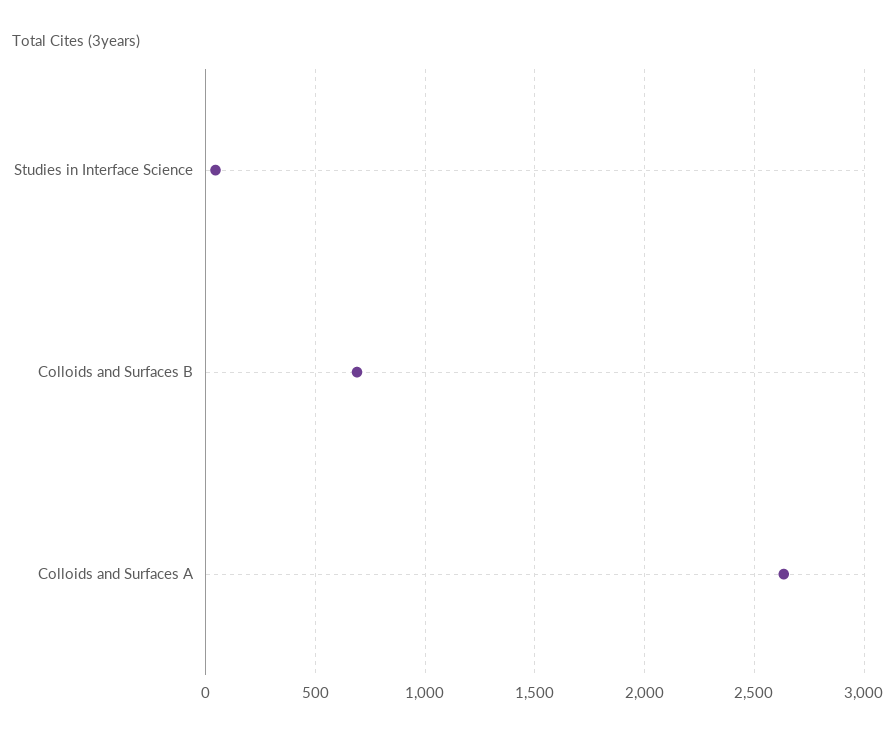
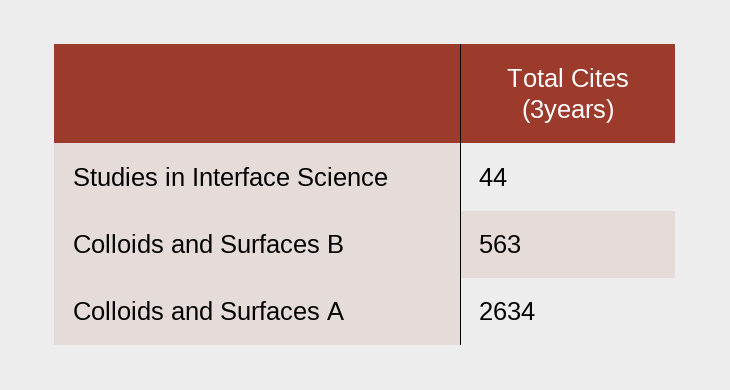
  {
    "Studies in Interface Science": 44,
-   "Colloids and Surfaces B": 700,
+   "Colloids and Surfaces B": 563,
    "Colloids and Surfaces A": 2634
  }

